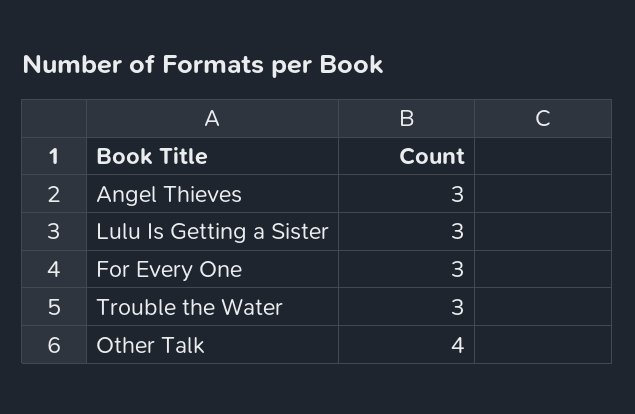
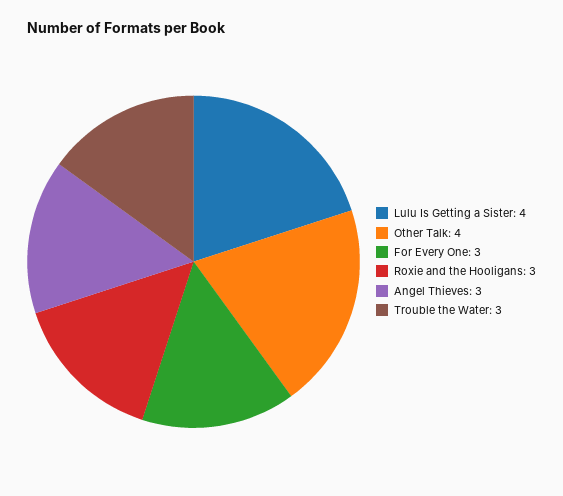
  {
    "Angel Thieves": 3,
-   "Lulu Is Getting a Sister": 3,
+   "Lulu Is Getting a Sister": 4,
    "For Every One": 3,
    "Trouble the Water": 3,
-   "Other Talk": 4
+   "Other Talk": 4,
+   "Roxie and the Hooligans": 3
  }

